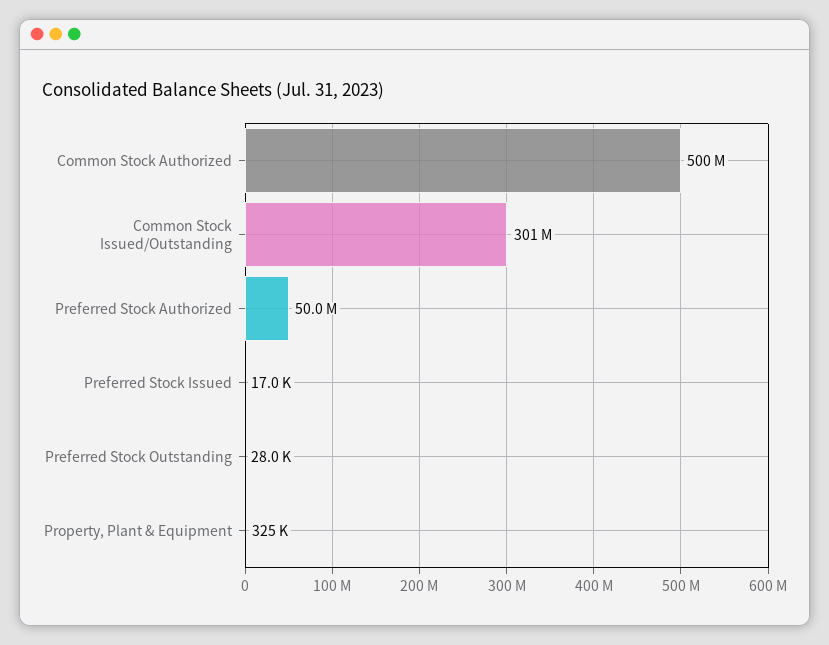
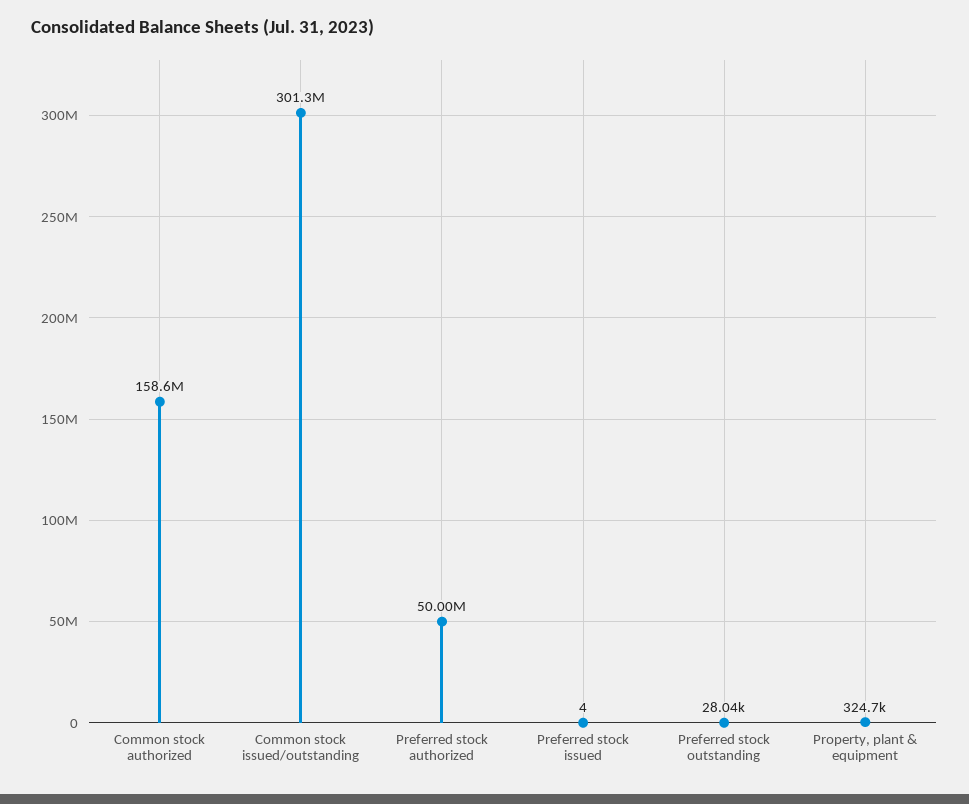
  {
-   "Common Stock Authorized": 500000000,
+   "Common Stock Authorized": 158600000,
    "Common Stock Issued/Outstanding": 301300000,
    "Preferred Stock Authorized": 50000000,
-   "Preferred Stock Issued": 17000,
+   "Preferred Stock Issued": 4,
    "Preferred Stock Outstanding": 28040,
    "Property, Plant & Equipment": 324700
  }

